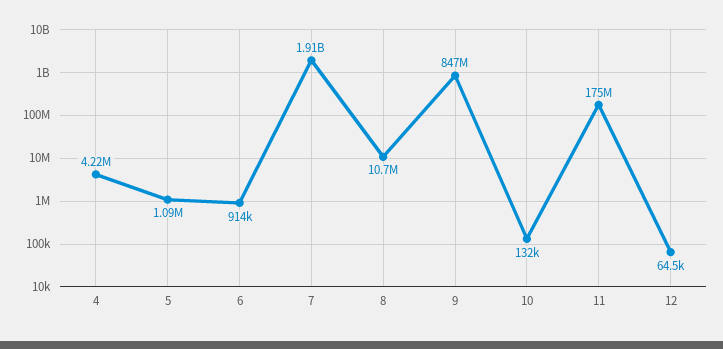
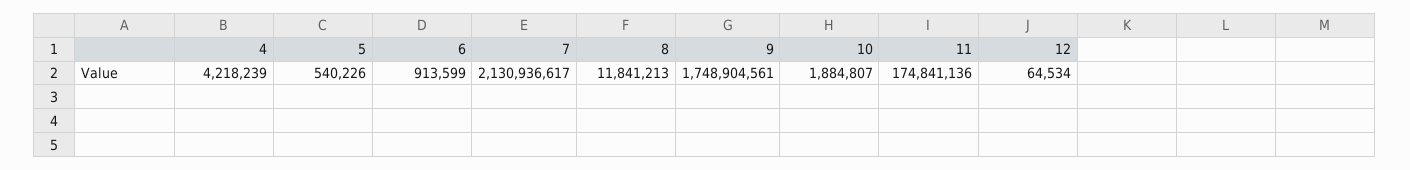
  {
    "4": 4218239,
-   "5": 1090000,
+   "5": 540226,
    "6": 913599,
-   "7": 1910000000,
+   "7": 2130936617,
-   "8": 10700000,
+   "8": 11841213,
-   "9": 847000000,
+   "9": 1748904561,
-   "10": 132000,
+   "10": 1884807,
    "11": 174841136,
    "12": 64534
  }

